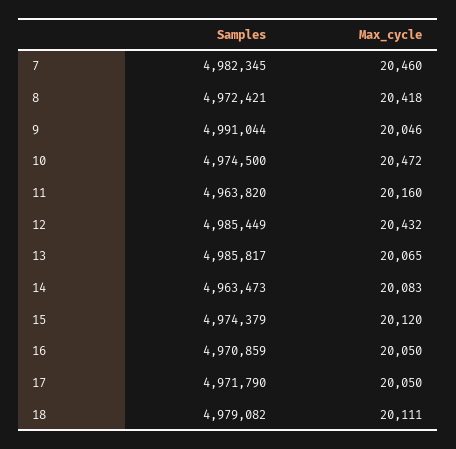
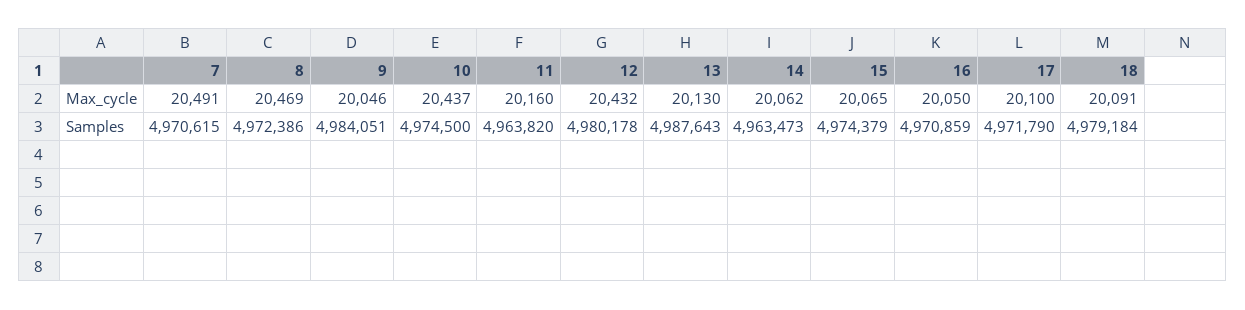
  {
    "Samples": {
-     "7": 4982345,
+     "7": 4970615,
-     "8": 4972421,
+     "8": 4972386,
-     "9": 4991044,
+     "9": 4984051,
      "10": 4974500,
      "11": 4963820,
-     "12": 4985449,
+     "12": 4980178,
-     "13": 4985817,
+     "13": 4987643,
      "14": 4963473,
      "15": 4974379,
      "16": 4970859,
      "17": 4971790,
-     "18": 4979082
+     "18": 4979184
    },
    "Max_cycle": {
-     "7": 20460,
+     "7": 20491,
-     "8": 20418,
+     "8": 20469,
      "9": 20046,
-     "10": 20472,
+     "10": 20437,
      "11": 20160,
      "12": 20432,
-     "13": 20065,
+     "13": 20130,
-     "14": 20083,
+     "14": 20062,
-     "15": 20120,
+     "15": 20065,
      "16": 20050,
-     "17": 20050,
+     "17": 20100,
-     "18": 20111
+     "18": 20091
    }
  }

